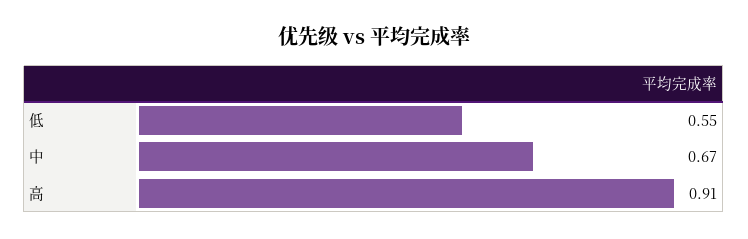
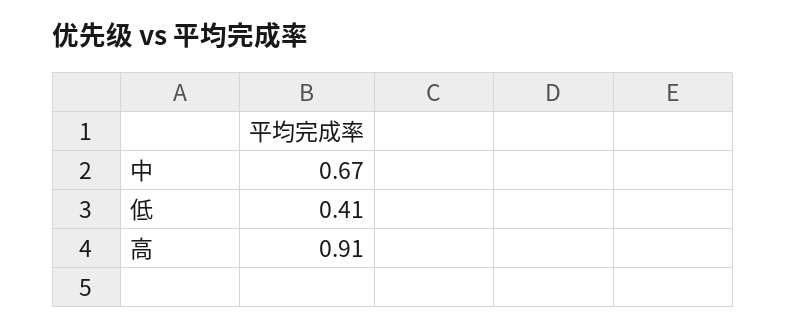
  {
-   "低": 0.55,
+   "低": 0.41,
    "中": 0.67,
    "高": 0.91
  }

